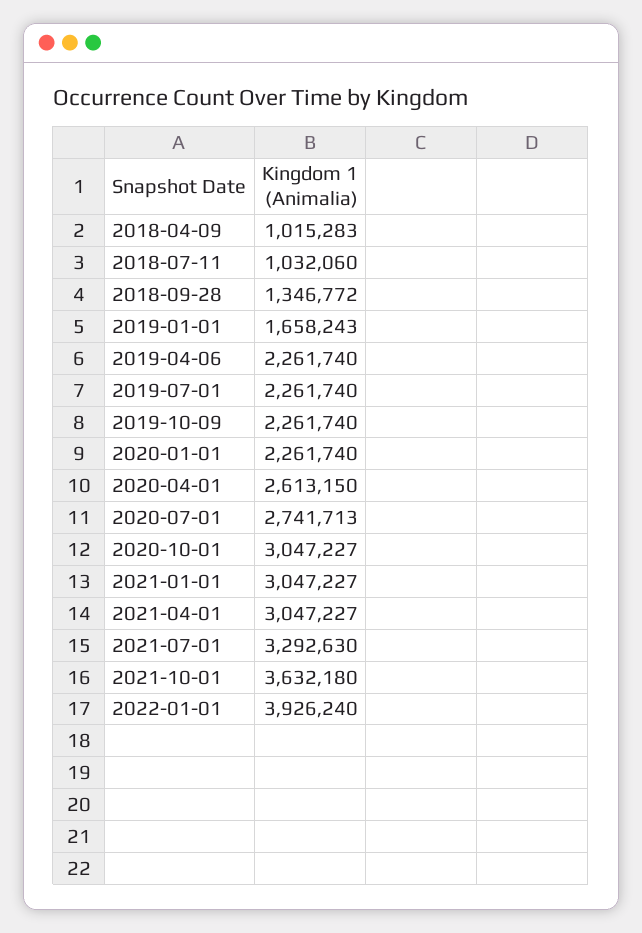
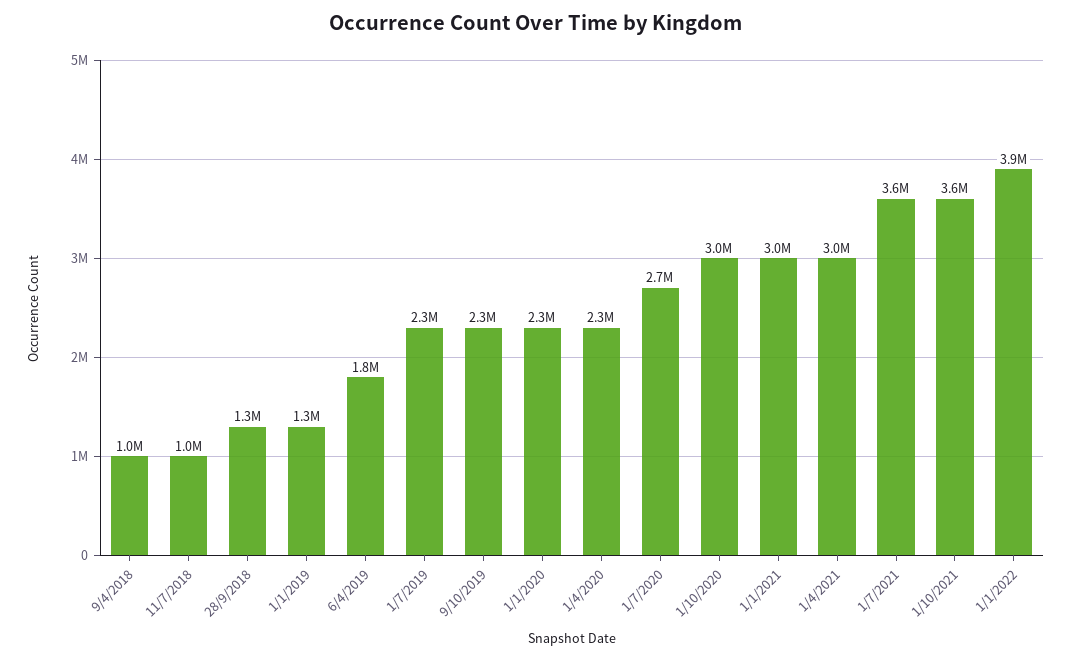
  {
    "2018-04-09": 1015283,
    "2018-07-11": 1032060,
    "2018-09-28": 1346772,
-   "2019-01-01": 1658243,
+   "2019-01-01": 1300000,
-   "2019-04-06": 2261740,
+   "2019-04-06": 1800000,
    "2019-07-01": 2261740,
    "2019-10-09": 2261740,
    "2020-01-01": 2261740,
-   "2020-04-01": 2613150,
+   "2020-04-01": 2300000,
    "2020-07-01": 2741713,
    "2020-10-01": 3047227,
    "2021-01-01": 3047227,
    "2021-04-01": 3047227,
-   "2021-07-01": 3292630,
+   "2021-07-01": 3600000,
    "2021-10-01": 3632180,
    "2022-01-01": 3926240
  }

